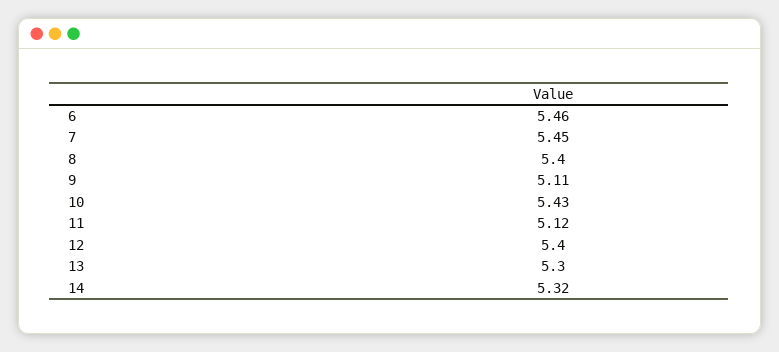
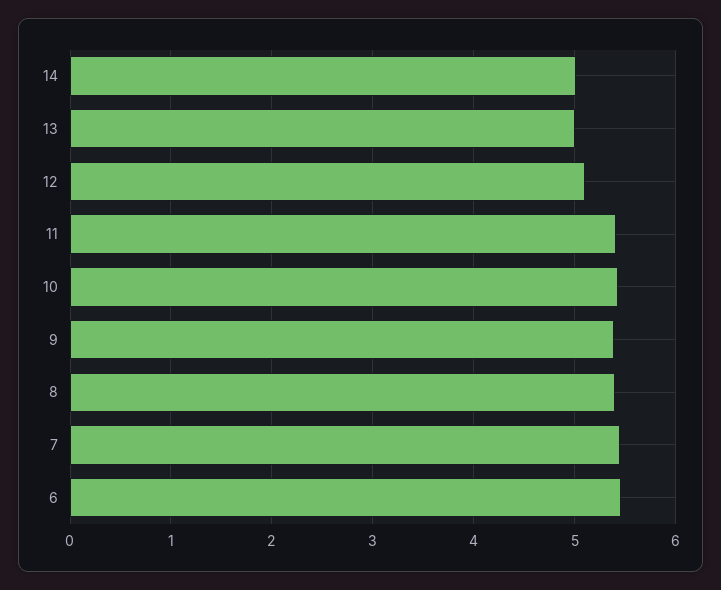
  {
    "6": 5.46,
    "7": 5.45,
    "8": 5.4,
-   "9": 5.11,
+   "9": 5.4,
    "10": 5.43,
-   "11": 5.12,
+   "11": 5.4,
-   "12": 5.4,
+   "12": 5.1,
-   "13": 5.3,
+   "13": 5,
-   "14": 5.32
+   "14": 5
  }

